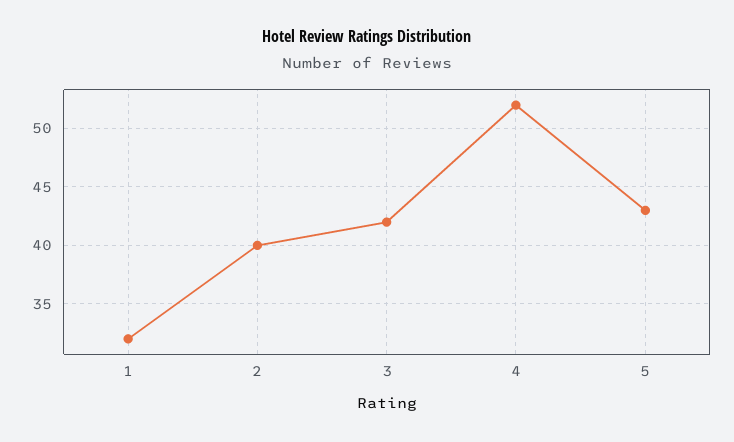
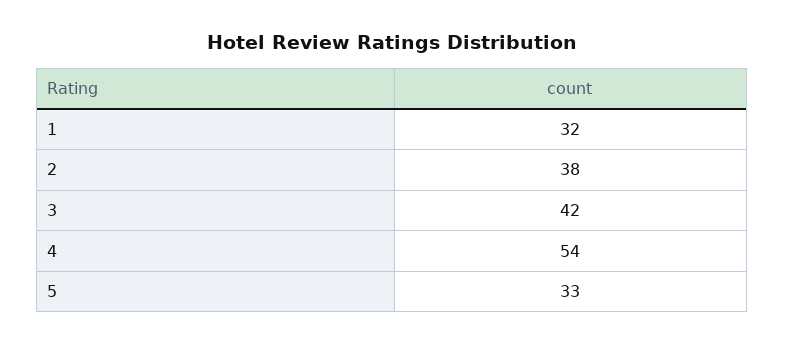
  {
    "1": 32,
-   "2": 40,
+   "2": 38,
    "3": 42,
-   "4": 52,
+   "4": 54,
-   "5": 43
+   "5": 33
  }

